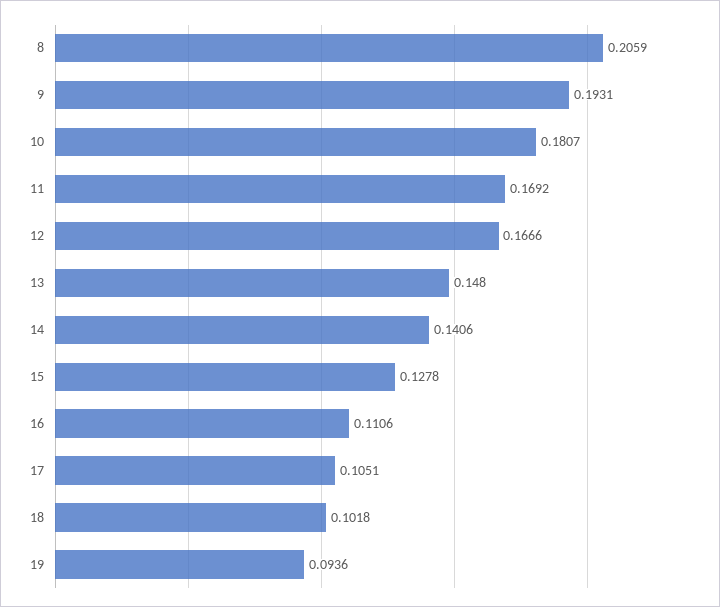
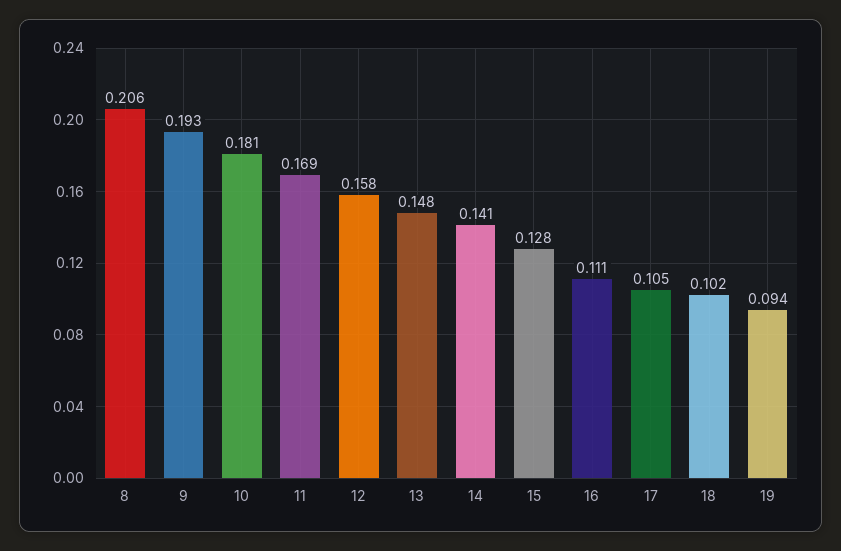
  {
    "8": 0.2059,
    "9": 0.1931,
    "10": 0.1807,
    "11": 0.1692,
-   "12": 0.1666,
+   "12": 0.158,
    "13": 0.148,
    "14": 0.1406,
    "15": 0.1278,
    "16": 0.1106,
    "17": 0.1051,
    "18": 0.1018,
    "19": 0.0936
  }

